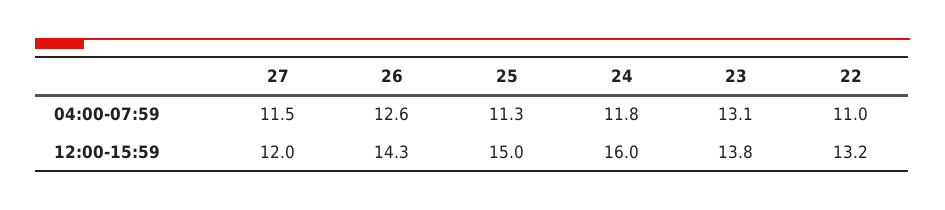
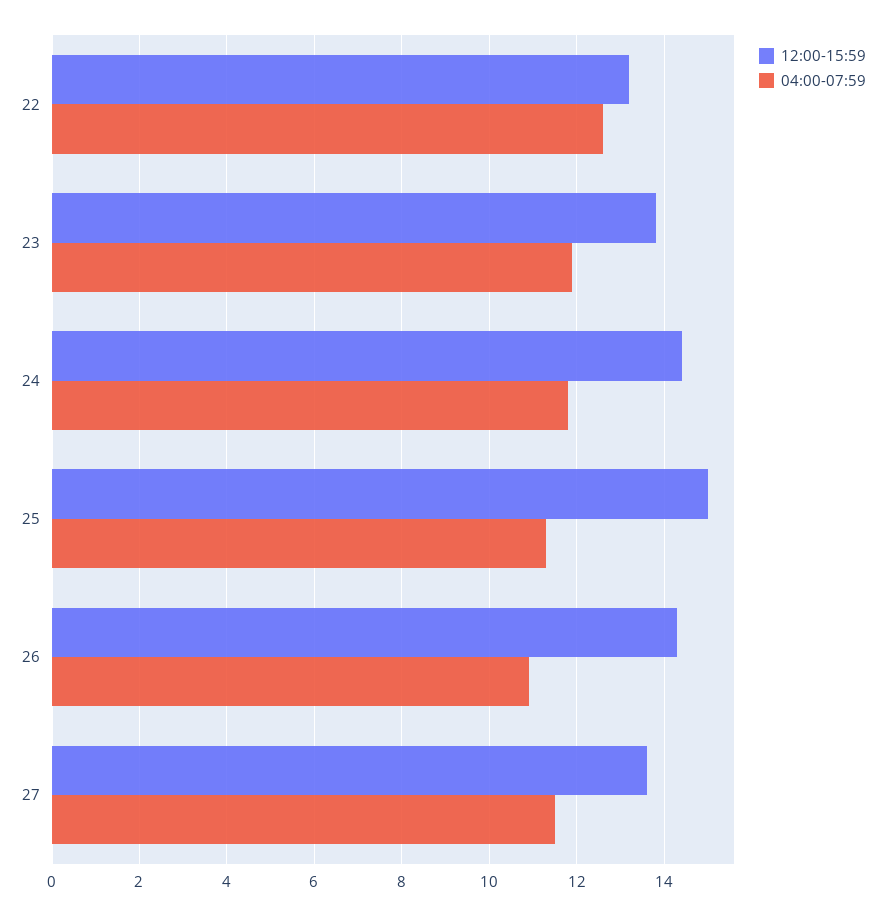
  {
    "04:00-07:59": {
      "27": 11.5,
-     "26": 12.6,
+     "26": 11,
      "25": 11.3,
      "24": 11.8,
-     "23": 13.1,
+     "23": 12,
-     "22": 11
+     "22": 12.5
    },
    "12:00-15:59": {
-     "27": 12,
+     "27": 13.5,
      "26": 14.3,
      "25": 15,
-     "24": 16,
+     "24": 14.5,
      "23": 13.8,
      "22": 13.2
    }
  }

